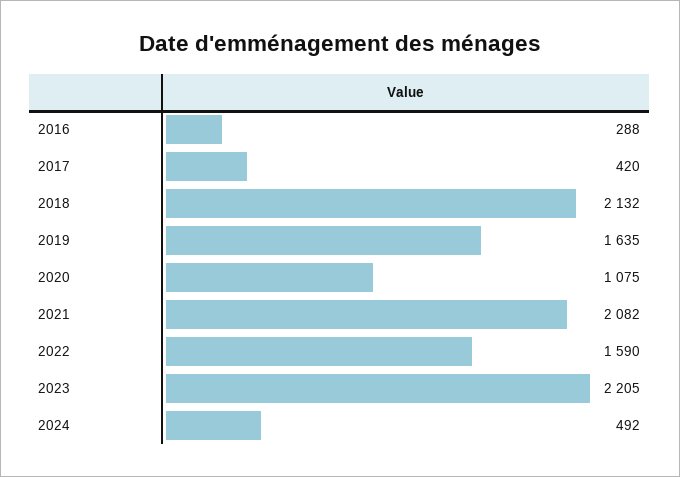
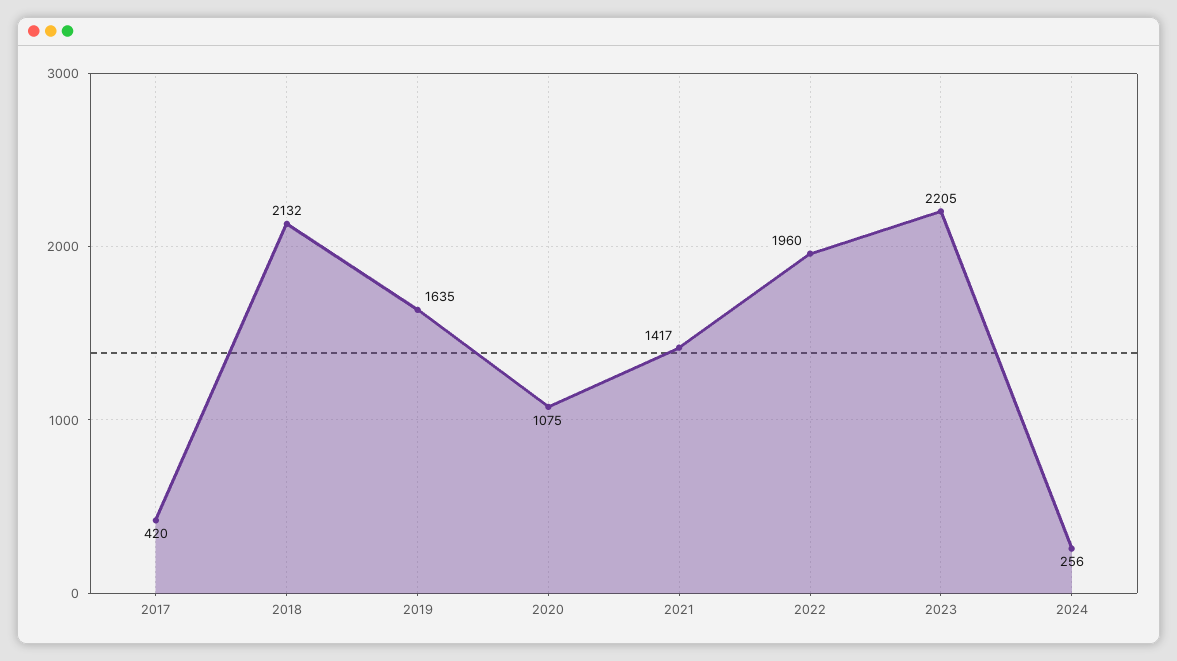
  {
-   "2016": 288,
    "2017": 420,
    "2018": 2132,
    "2019": 1635,
    "2020": 1075,
-   "2021": 2082,
+   "2021": 1417,
-   "2022": 1590,
+   "2022": 1960,
    "2023": 2205,
-   "2024": 492
+   "2024": 256
  }

